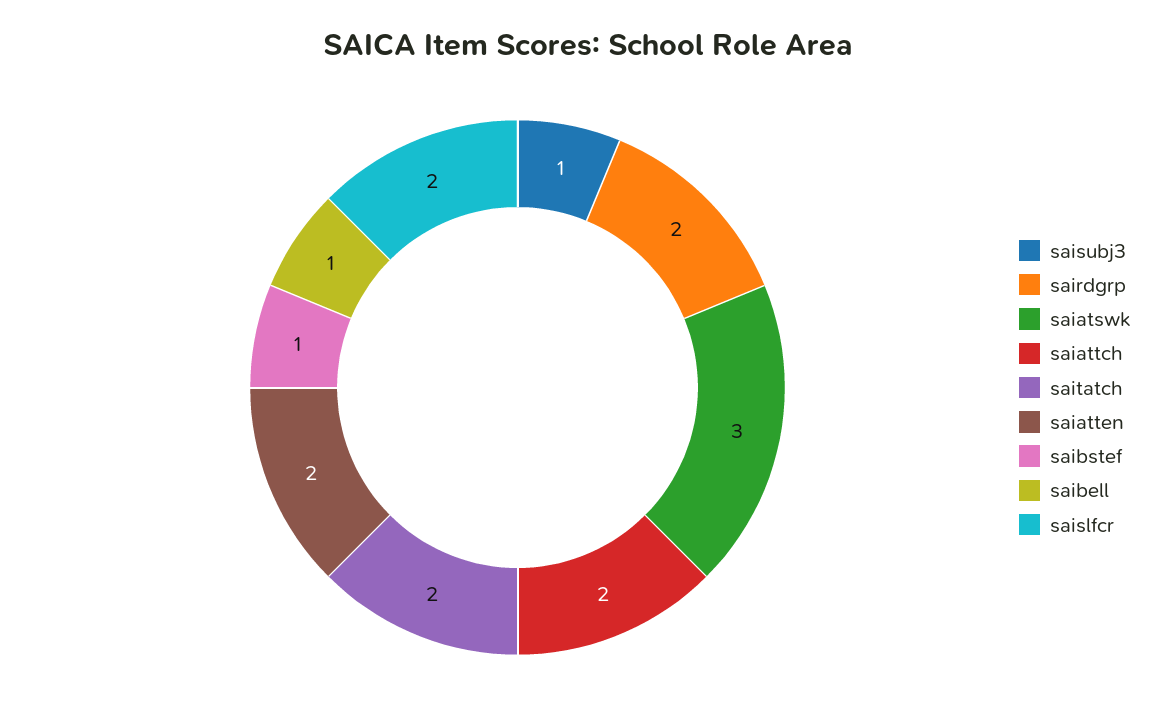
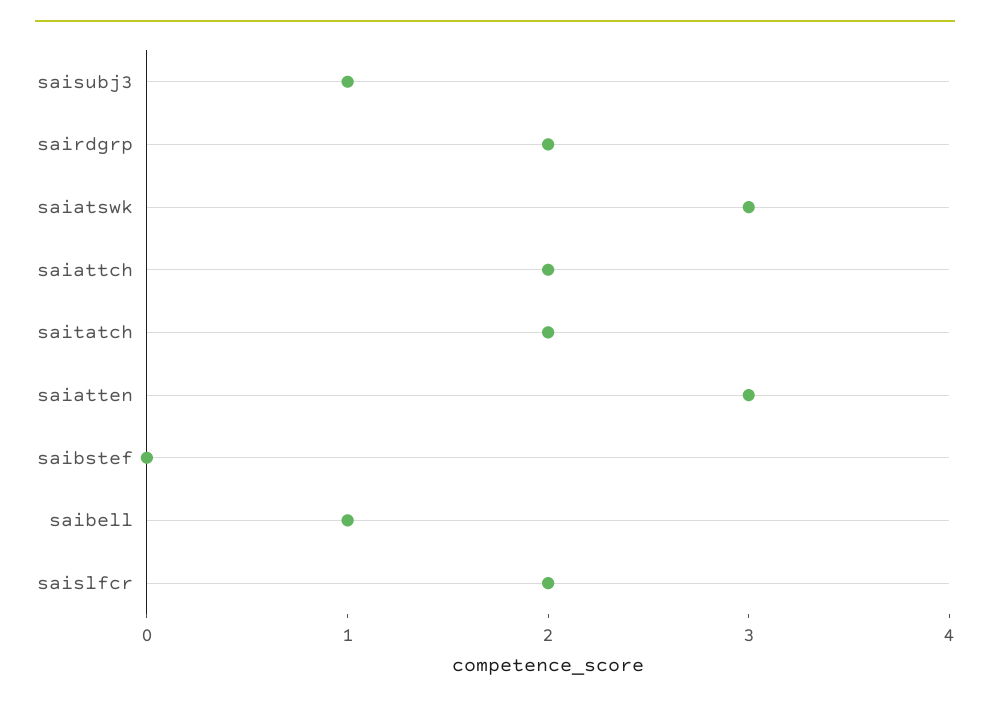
  {
    "saisubj3": 1,
    "sairdgrp": 2,
    "saiatswk": 3,
    "saiattch": 2,
    "saitatch": 2,
-   "saiatten": 2,
+   "saiatten": 3,
-   "saibstef": 1,
+   "saibstef": 0,
    "saibell": 1,
    "saislfcr": 2
  }

